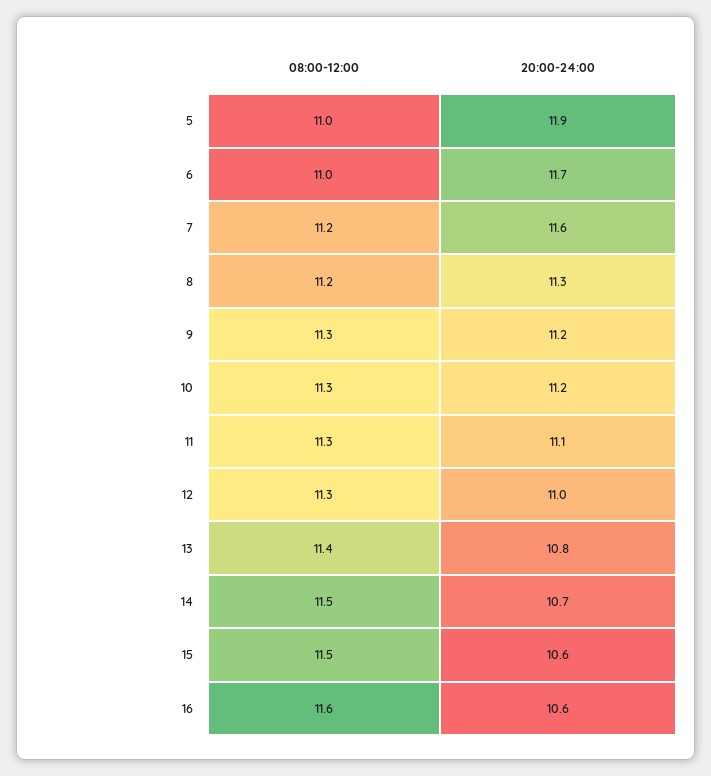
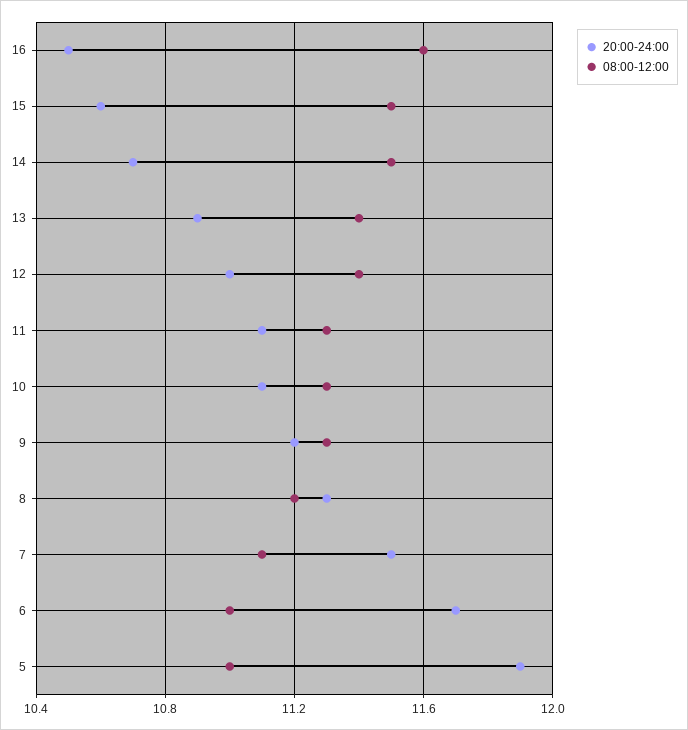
  {
    "08:00-12:00": {
      "5": 11,
      "6": 11,
-     "7": 11.2,
+     "7": 11.1,
      "8": 11.2,
      "9": 11.3,
      "10": 11.3,
      "11": 11.3,
-     "12": 11.3,
+     "12": 11.4,
      "13": 11.4,
      "14": 11.5,
      "15": 11.5,
      "16": 11.6
    },
    "20:00-24:00": {
      "5": 11.9,
      "6": 11.7,
-     "7": 11.6,
+     "7": 11.5,
      "8": 11.3,
      "9": 11.2,
-     "10": 11.2,
+     "10": 11.1,
      "11": 11.1,
      "12": 11,
-     "13": 10.8,
+     "13": 10.9,
      "14": 10.7,
      "15": 10.6,
-     "16": 10.6
+     "16": 10.5
    }
  }

